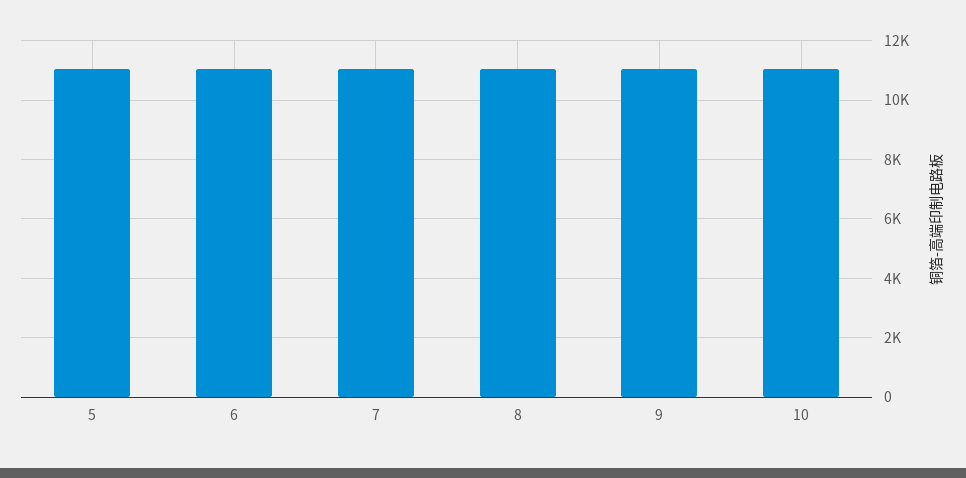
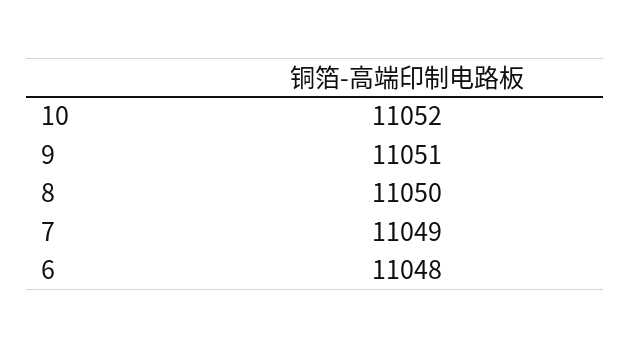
  {
-   "5": 11000,
    "6": 11048,
    "7": 11049,
    "8": 11050,
    "9": 11051,
    "10": 11052
  }

